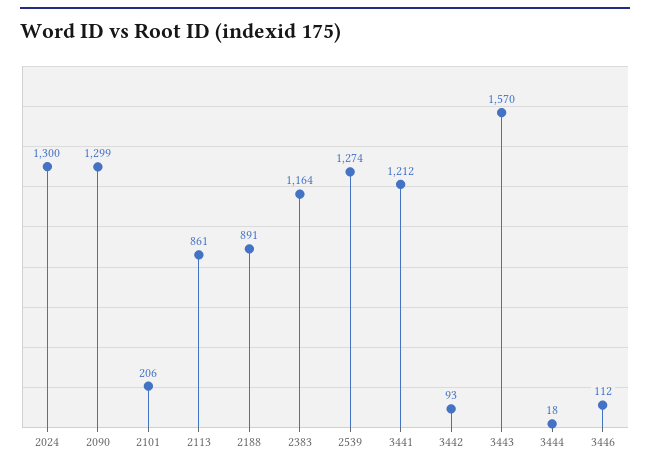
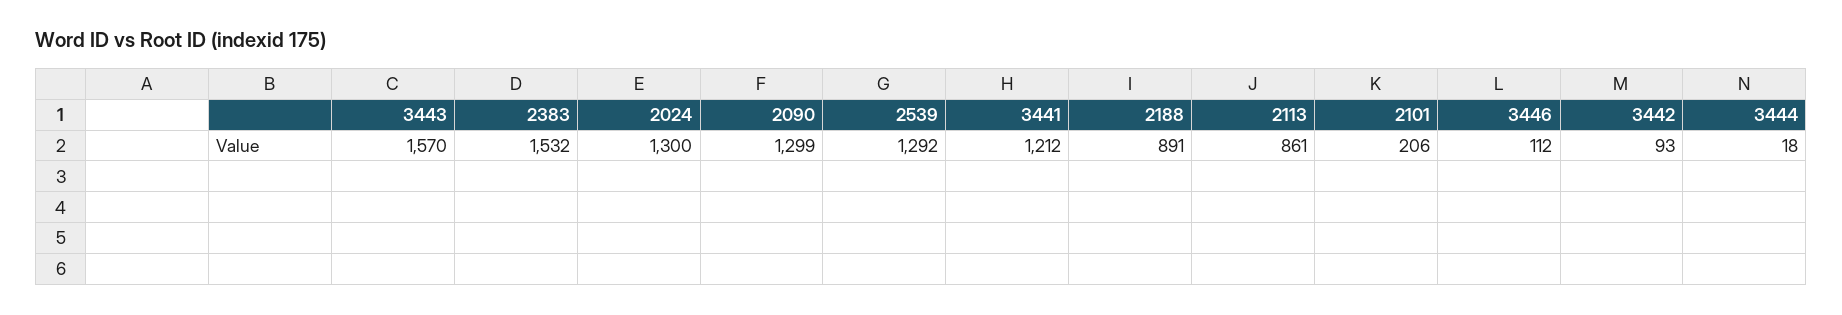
  {
    "2024": 1300,
    "2090": 1299,
    "2101": 206,
    "2113": 861,
    "2188": 891,
-   "2383": 1164,
+   "2383": 1532,
-   "2539": 1274,
+   "2539": 1292,
    "3441": 1212,
    "3442": 93,
    "3443": 1570,
    "3444": 18,
    "3446": 112
  }

